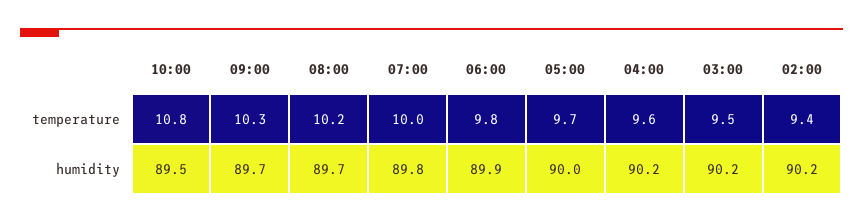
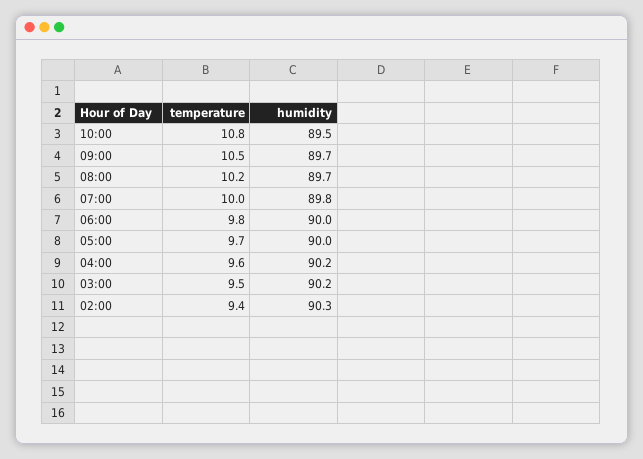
  {
    "10:00": {
      "temperature": 10.8,
      "humidity": 89.5
    },
    "09:00": {
-     "temperature": 10.3,
+     "temperature": 10.5,
      "humidity": 89.7
    },
    "08:00": {
      "temperature": 10.2,
      "humidity": 89.7
    },
    "07:00": {
      "temperature": 10,
      "humidity": 89.8
    },
    "06:00": {
      "temperature": 9.8,
-     "humidity": 89.9
+     "humidity": 90
    },
    "05:00": {
      "temperature": 9.7,
      "humidity": 90
    },
    "04:00": {
      "temperature": 9.6,
      "humidity": 90.2
    },
    "03:00": {
      "temperature": 9.5,
      "humidity": 90.2
    },
    "02:00": {
      "temperature": 9.4,
-     "humidity": 90.2
+     "humidity": 90.3
    }
  }

